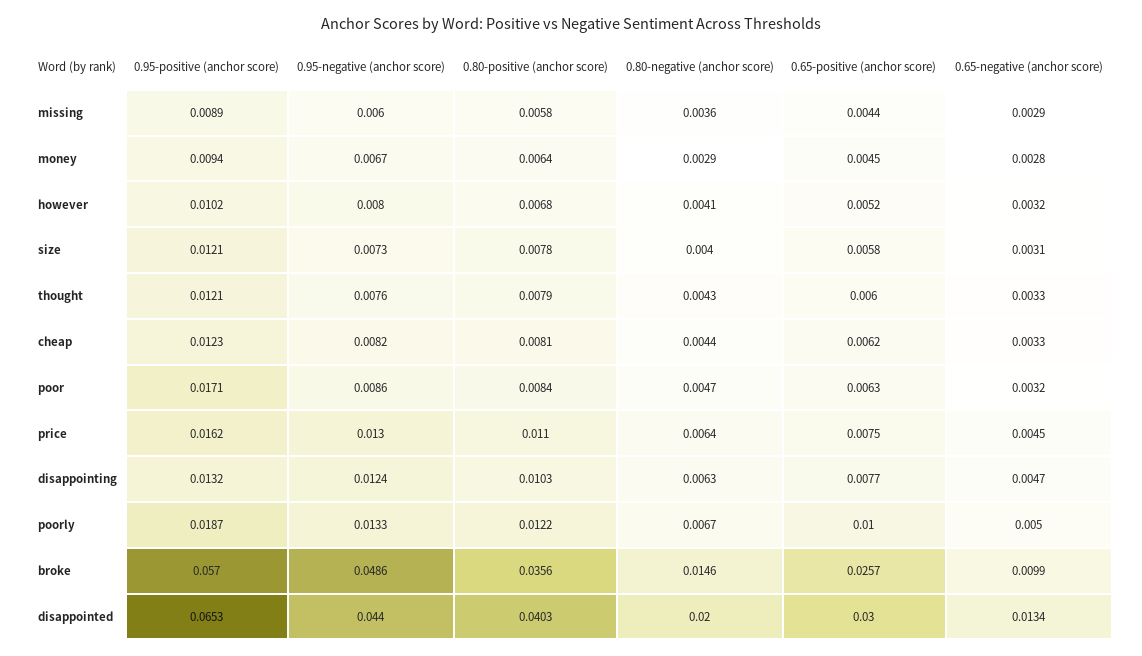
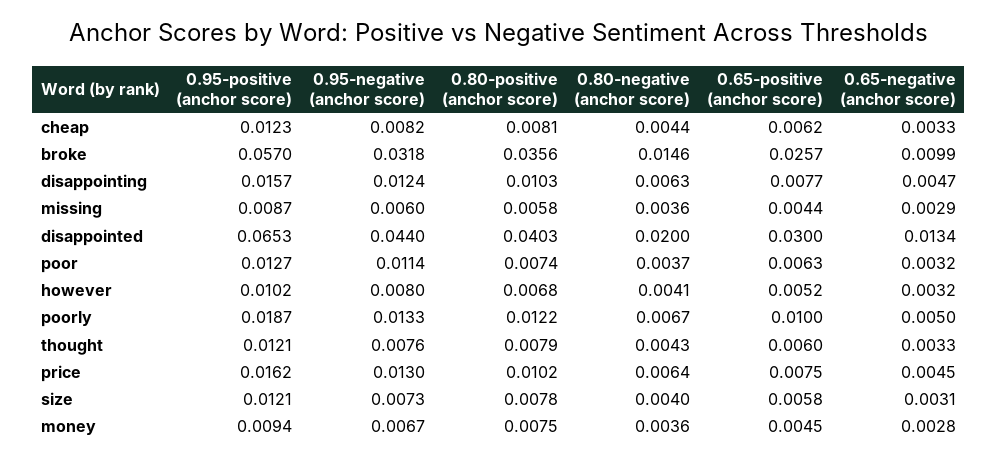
  {
    "0.95-positive (anchor score)": {
-     "missing": 0.0089,
+     "missing": 0.0087,
      "money": 0.0094,
      "however": 0.0102,
      "size": 0.0121,
      "thought": 0.0121,
      "cheap": 0.0123,
-     "poor": 0.0171,
+     "poor": 0.0127,
      "price": 0.0162,
-     "disappointing": 0.0132,
+     "disappointing": 0.0157,
      "poorly": 0.0187,
      "broke": 0.057,
      "disappointed": 0.0653
    },
    "0.95-negative (anchor score)": {
      "missing": 0.006,
      "money": 0.0067,
      "however": 0.008,
      "size": 0.0073,
      "thought": 0.0076,
      "cheap": 0.0082,
-     "poor": 0.0086,
+     "poor": 0.0114,
      "price": 0.013,
      "disappointing": 0.0124,
      "poorly": 0.0133,
-     "broke": 0.0486,
+     "broke": 0.0318,
      "disappointed": 0.044
    },
    "0.80-positive (anchor score)": {
      "missing": 0.0058,
-     "money": 0.0064,
+     "money": 0.0075,
      "however": 0.0068,
      "size": 0.0078,
      "thought": 0.0079,
      "cheap": 0.0081,
-     "poor": 0.0084,
+     "poor": 0.0074,
-     "price": 0.011,
+     "price": 0.0102,
      "disappointing": 0.0103,
      "poorly": 0.0122,
      "broke": 0.0356,
      "disappointed": 0.0403
    },
    "0.80-negative (anchor score)": {
      "missing": 0.0036,
-     "money": 0.0029,
+     "money": 0.0036,
      "however": 0.0041,
      "size": 0.004,
      "thought": 0.0043,
      "cheap": 0.0044,
-     "poor": 0.0047,
+     "poor": 0.0037,
      "price": 0.0064,
      "disappointing": 0.0063,
      "poorly": 0.0067,
      "broke": 0.0146,
      "disappointed": 0.02
    },
    "0.65-positive (anchor score)": {
      "missing": 0.0044,
      "money": 0.0045,
      "however": 0.0052,
      "size": 0.0058,
      "thought": 0.006,
      "cheap": 0.0062,
      "poor": 0.0063,
      "price": 0.0075,
      "disappointing": 0.0077,
      "poorly": 0.01,
      "broke": 0.0257,
      "disappointed": 0.03
    },
    "0.65-negative (anchor score)": {
      "missing": 0.0029,
      "money": 0.0028,
      "however": 0.0032,
      "size": 0.0031,
      "thought": 0.0033,
      "cheap": 0.0033,
      "poor": 0.0032,
      "price": 0.0045,
      "disappointing": 0.0047,
      "poorly": 0.005,
      "broke": 0.0099,
      "disappointed": 0.0134
    }
  }

